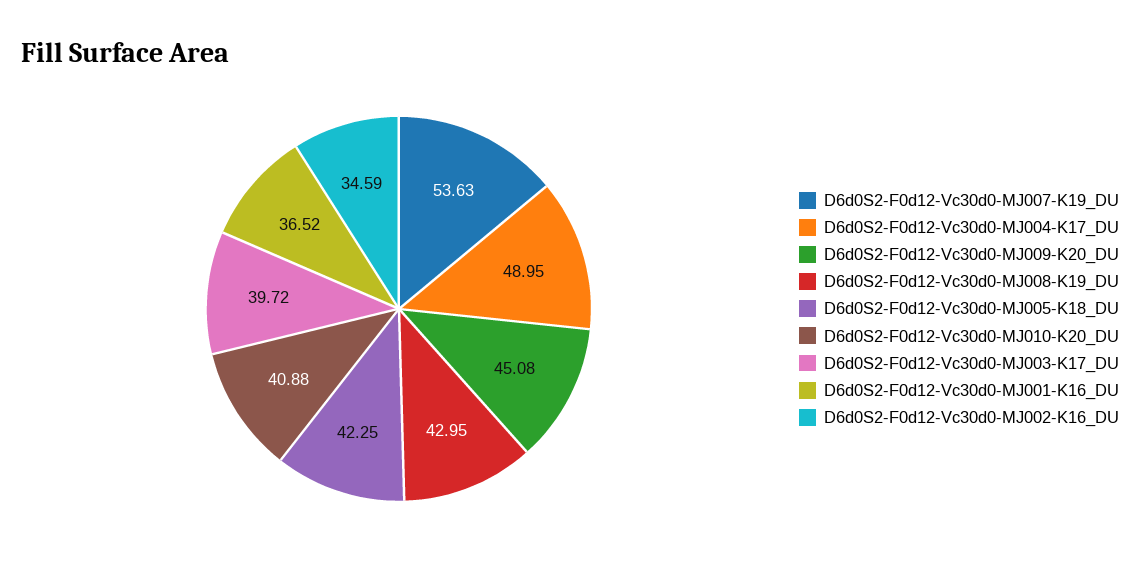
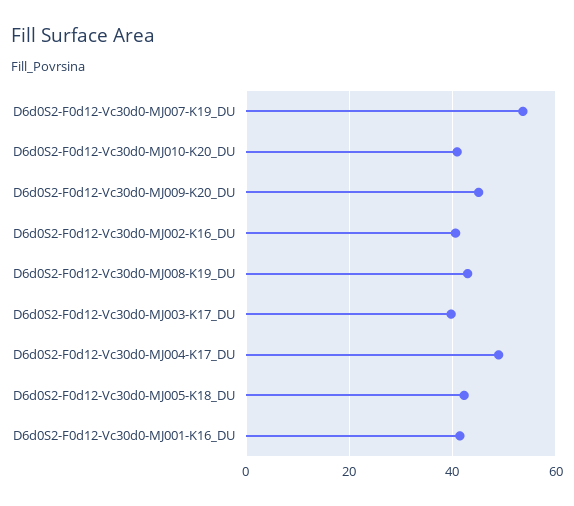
  {
    "D6d0S2-F0d12-Vc30d0-MJ007-K19_DU": 53.63,
    "D6d0S2-F0d12-Vc30d0-MJ004-K17_DU": 48.95,
    "D6d0S2-F0d12-Vc30d0-MJ009-K20_DU": 45.08,
    "D6d0S2-F0d12-Vc30d0-MJ008-K19_DU": 42.95,
    "D6d0S2-F0d12-Vc30d0-MJ005-K18_DU": 42.25,
    "D6d0S2-F0d12-Vc30d0-MJ010-K20_DU": 40.88,
    "D6d0S2-F0d12-Vc30d0-MJ003-K17_DU": 39.72,
-   "D6d0S2-F0d12-Vc30d0-MJ001-K16_DU": 36.52,
+   "D6d0S2-F0d12-Vc30d0-MJ001-K16_DU": 42,
-   "D6d0S2-F0d12-Vc30d0-MJ002-K16_DU": 34.59
+   "D6d0S2-F0d12-Vc30d0-MJ002-K16_DU": 40
  }

